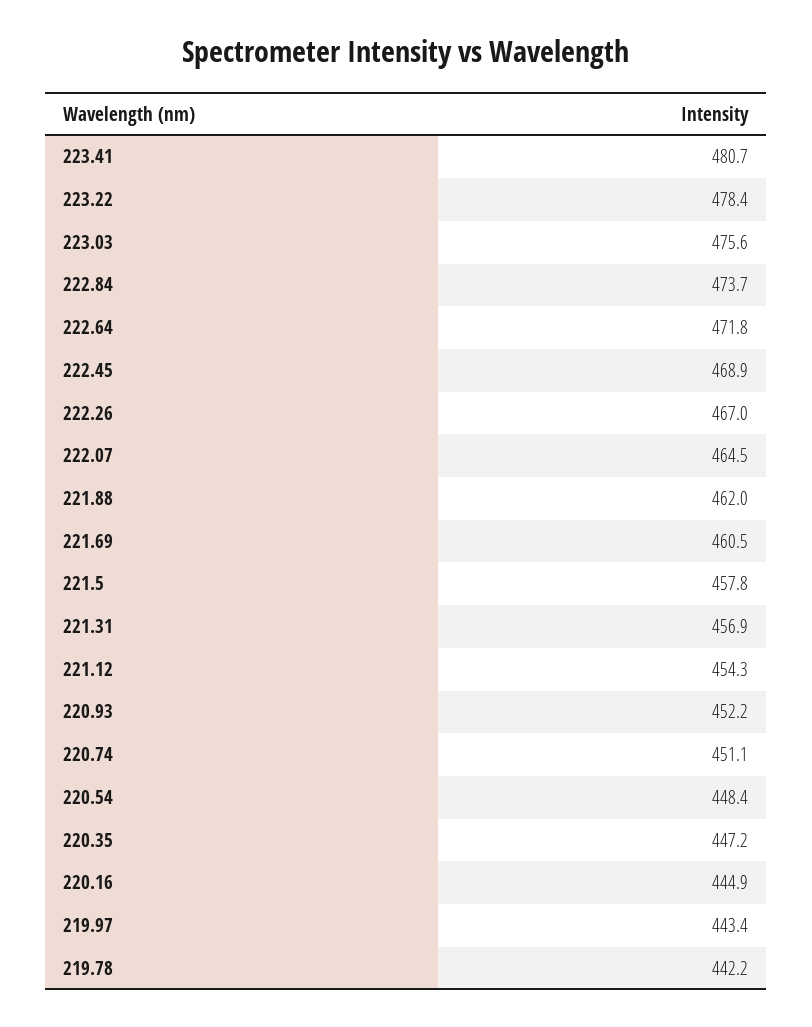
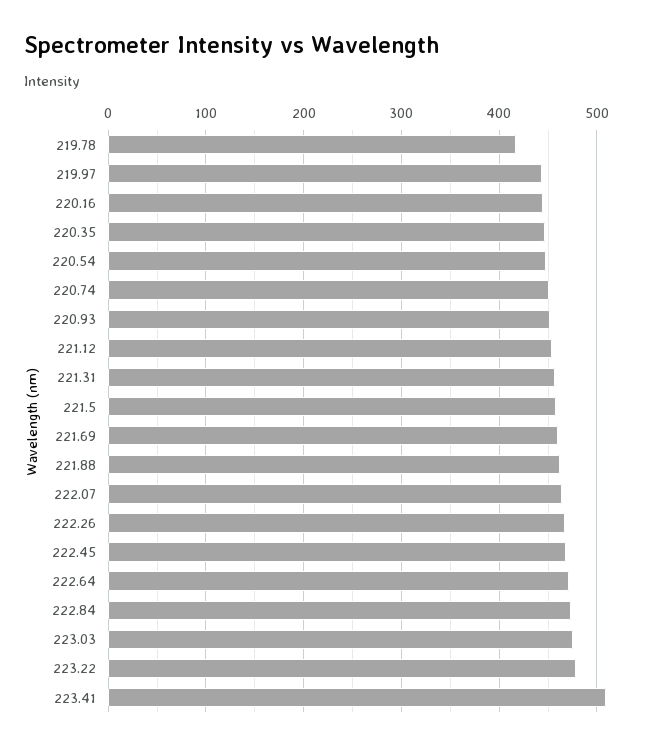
  {
-   "223.41": 480.7,
+   "223.41": 510,
    "223.22": 478.4,
    "223.03": 475.6,
    "222.84": 473.7,
    "222.64": 471.8,
    "222.45": 468.9,
    "222.26": 467,
    "222.07": 464.5,
    "221.88": 462,
    "221.69": 460.5,
    "221.5": 457.8,
    "221.31": 456.9,
    "221.12": 454.3,
    "220.93": 452.2,
    "220.74": 451.1,
    "220.54": 448.4,
    "220.35": 447.2,
    "220.16": 444.9,
    "219.97": 443.4,
-   "219.78": 442.2
+   "219.78": 420
  }

